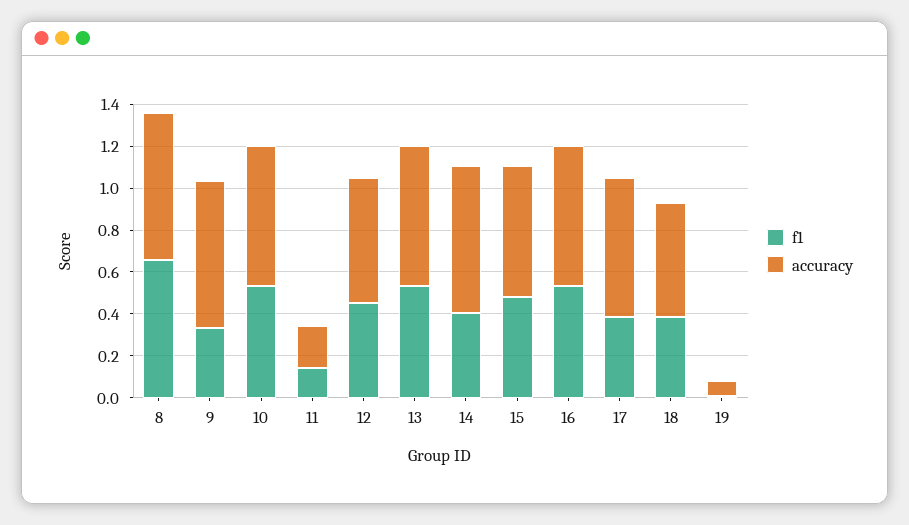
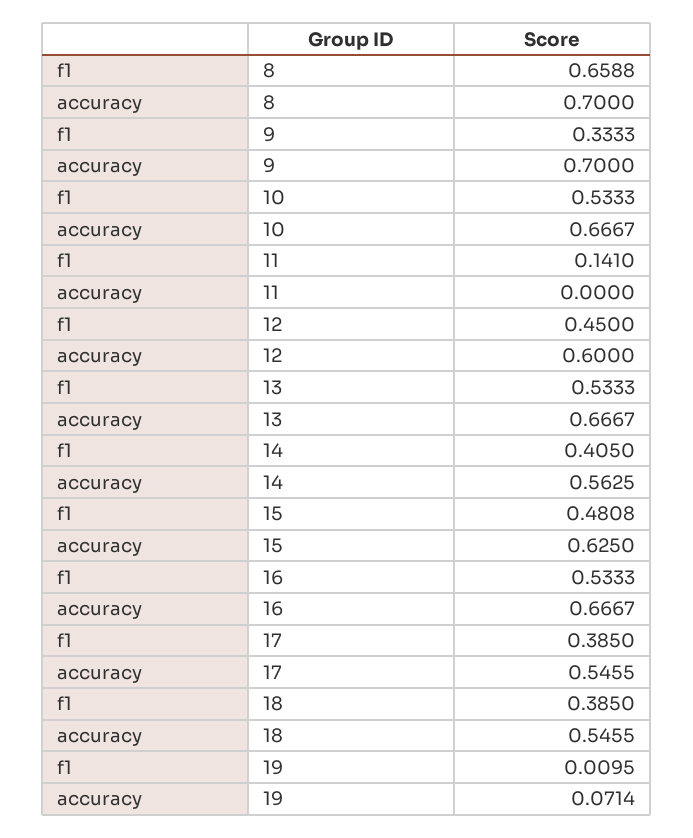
  {
    "f1": {
      "8": 0.6588,
      "9": 0.3333,
      "10": 0.5333,
      "11": 0.141,
      "12": 0.45,
      "13": 0.5333,
      "14": 0.405,
      "15": 0.4808,
      "16": 0.5333,
      "17": 0.385,
      "18": 0.385,
      "19": 0.0095
    },
    "accuracy": {
      "8": 0.7,
      "9": 0.7,
      "10": 0.6667,
-     "11": 0.2,
+     "11": 0,
      "12": 0.6,
      "13": 0.6667,
-     "14": 0.7,
+     "14": 0.5625,
      "15": 0.625,
      "16": 0.6667,
-     "17": 0.65,
+     "17": 0.5455,
      "18": 0.5455,
      "19": 0.0714
    }
  }

